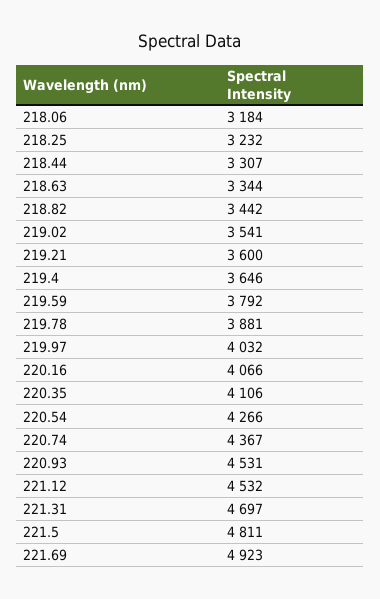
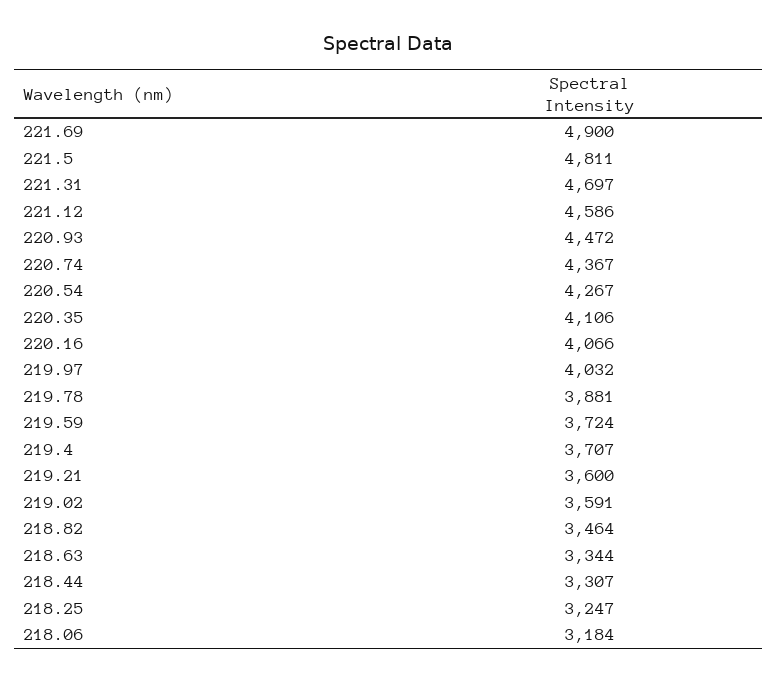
  {
    "218.06": 3184,
-   "218.25": 3232,
+   "218.25": 3247,
    "218.44": 3307,
    "218.63": 3344,
-   "218.82": 3442,
+   "218.82": 3464,
-   "219.02": 3541,
+   "219.02": 3591,
    "219.21": 3600,
-   "219.4": 3646,
+   "219.4": 3707,
-   "219.59": 3792,
+   "219.59": 3724,
    "219.78": 3881,
    "219.97": 4032,
    "220.16": 4066,
    "220.35": 4106,
-   "220.54": 4266,
+   "220.54": 4267,
    "220.74": 4367,
-   "220.93": 4531,
+   "220.93": 4472,
-   "221.12": 4532,
+   "221.12": 4586,
    "221.31": 4697,
    "221.5": 4811,
-   "221.69": 4923
+   "221.69": 4900
  }

